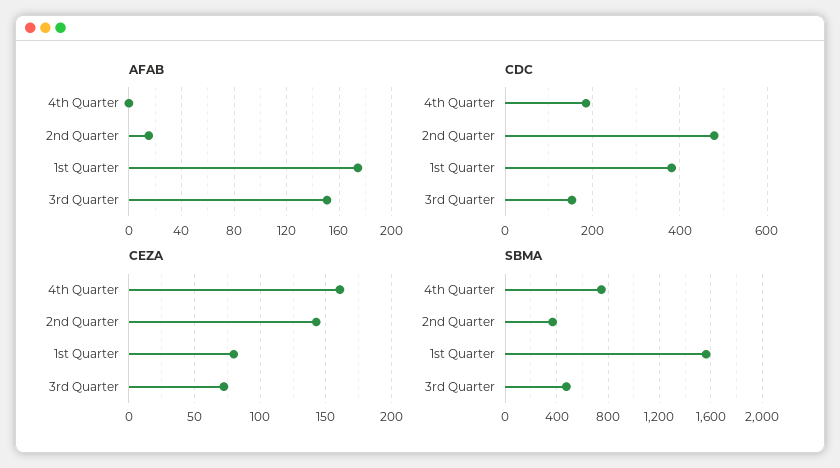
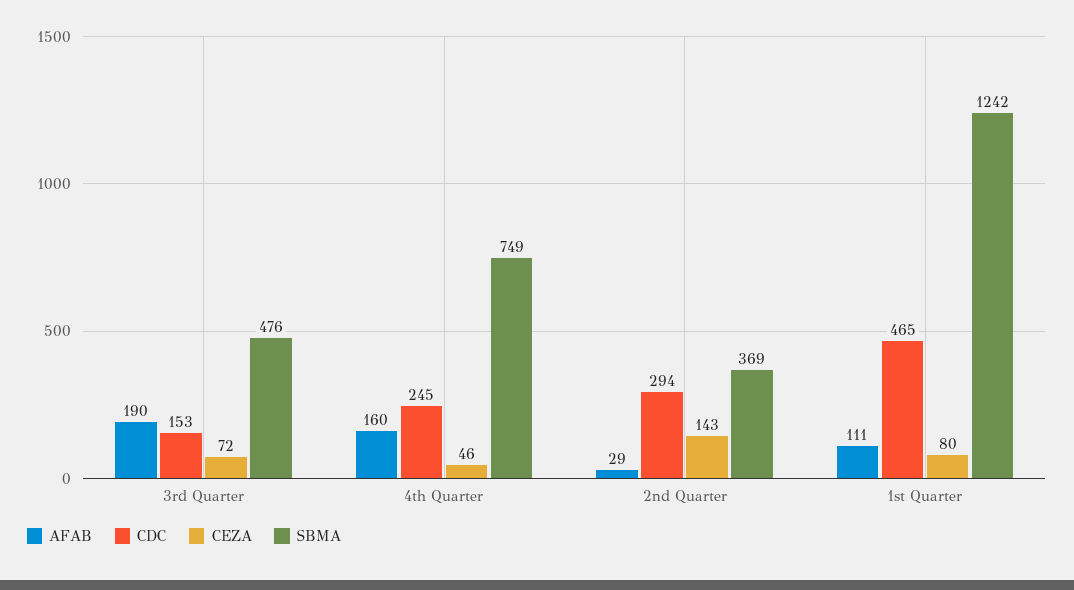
  {
    "AFAB": {
-     "4th Quarter": 0,
+     "4th Quarter": 160,
-     "2nd Quarter": 15,
+     "2nd Quarter": 29,
-     "1st Quarter": 175,
+     "1st Quarter": 111,
-     "3rd Quarter": 150
+     "3rd Quarter": 190
    },
    "CDC": {
-     "4th Quarter": 180,
+     "4th Quarter": 245,
-     "2nd Quarter": 480,
+     "2nd Quarter": 294,
-     "1st Quarter": 380,
+     "1st Quarter": 465,
      "3rd Quarter": 153
    },
    "CEZA": {
-     "4th Quarter": 160,
+     "4th Quarter": 46,
      "2nd Quarter": 143,
      "1st Quarter": 80,
      "3rd Quarter": 72
    },
    "SBMA": {
      "4th Quarter": 749,
      "2nd Quarter": 369,
-     "1st Quarter": 1550,
+     "1st Quarter": 1242,
      "3rd Quarter": 476
    }
  }

